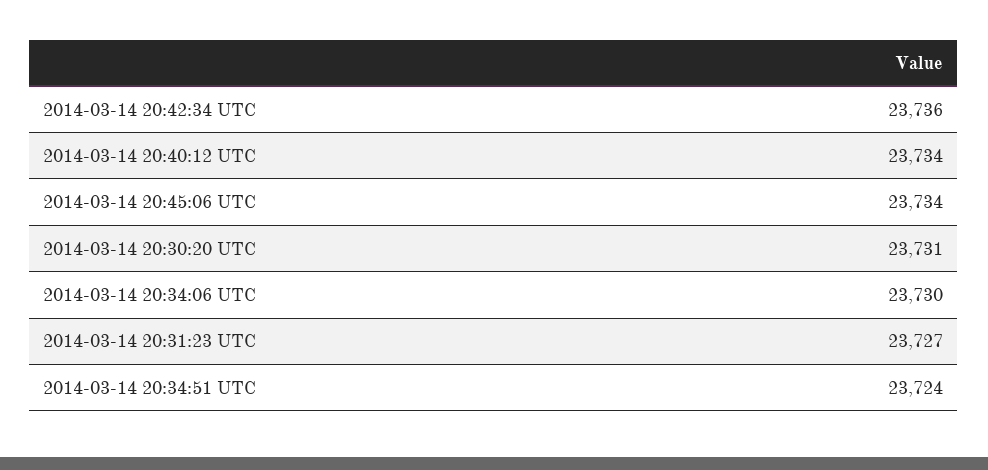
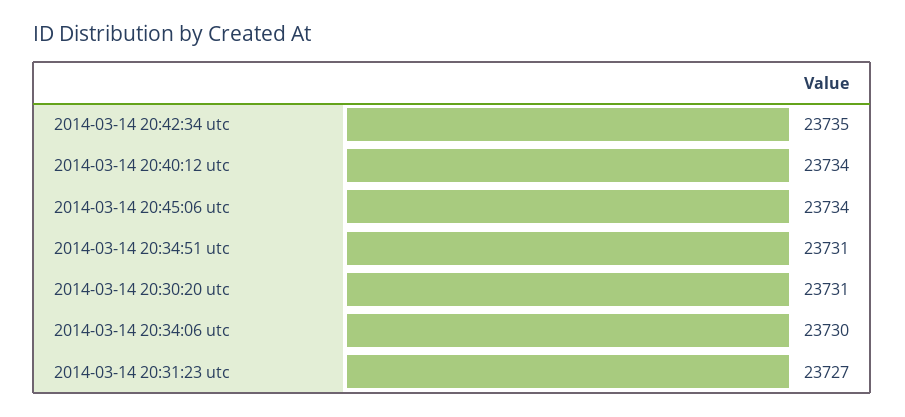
  {
-   "2014-03-14 20:42:34 UTC": 23736,
+   "2014-03-14 20:42:34 UTC": 23735,
    "2014-03-14 20:40:12 UTC": 23734,
    "2014-03-14 20:45:06 UTC": 23734,
    "2014-03-14 20:30:20 UTC": 23731,
    "2014-03-14 20:34:06 UTC": 23730,
    "2014-03-14 20:31:23 UTC": 23727,
-   "2014-03-14 20:34:51 UTC": 23724
+   "2014-03-14 20:34:51 UTC": 23731
  }

